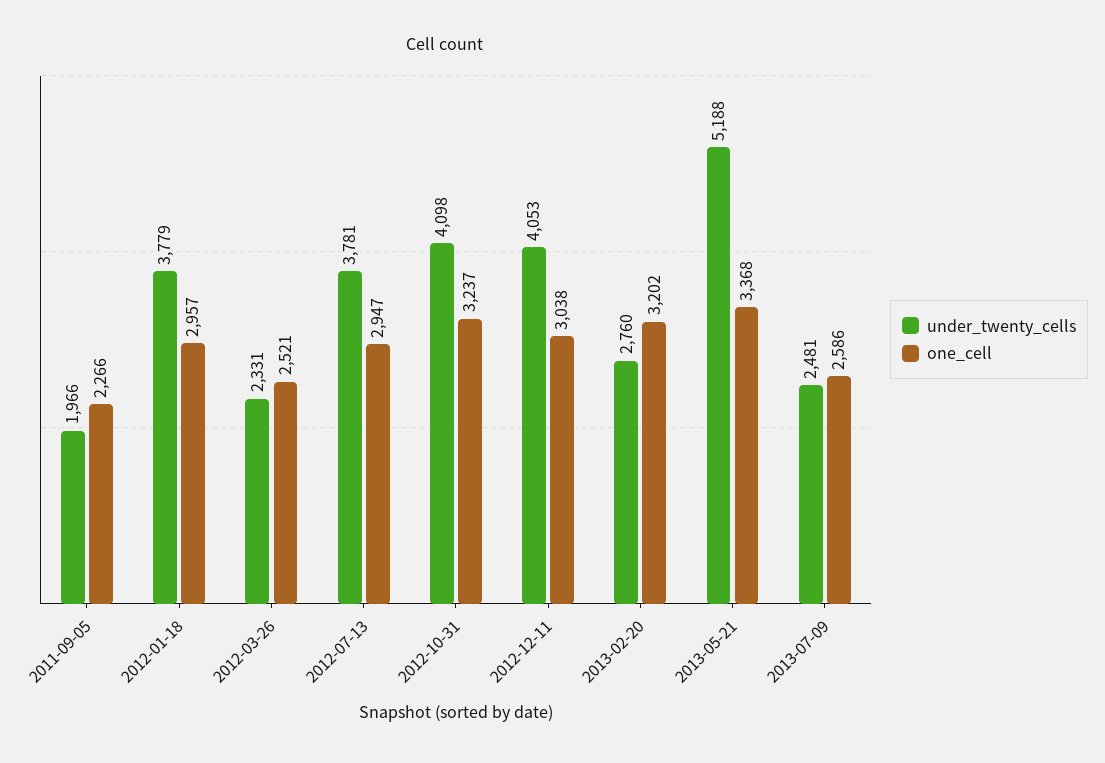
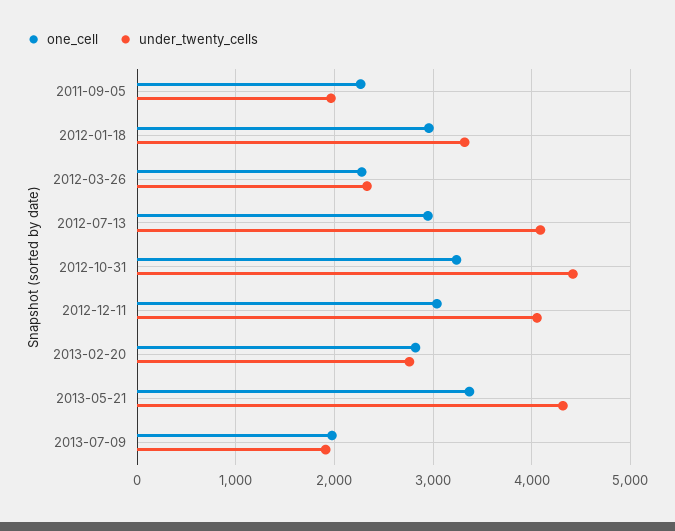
  {
    "under_twenty_cells": {
      "2011-09-05": 1966,
-     "2012-01-18": 3779,
+     "2012-01-18": 3300,
      "2012-03-26": 2331,
-     "2012-07-13": 3781,
+     "2012-07-13": 4100,
-     "2012-10-31": 4098,
+     "2012-10-31": 4400,
      "2012-12-11": 4053,
      "2013-02-20": 2760,
-     "2013-05-21": 5188,
+     "2013-05-21": 4300,
-     "2013-07-09": 2481
+     "2013-07-09": 1900
    },
    "one_cell": {
      "2011-09-05": 2266,
      "2012-01-18": 2957,
-     "2012-03-26": 2521,
+     "2012-03-26": 2300,
      "2012-07-13": 2947,
      "2012-10-31": 3237,
      "2012-12-11": 3038,
-     "2013-02-20": 3202,
+     "2013-02-20": 2800,
      "2013-05-21": 3368,
-     "2013-07-09": 2586
+     "2013-07-09": 2000
    }
  }

